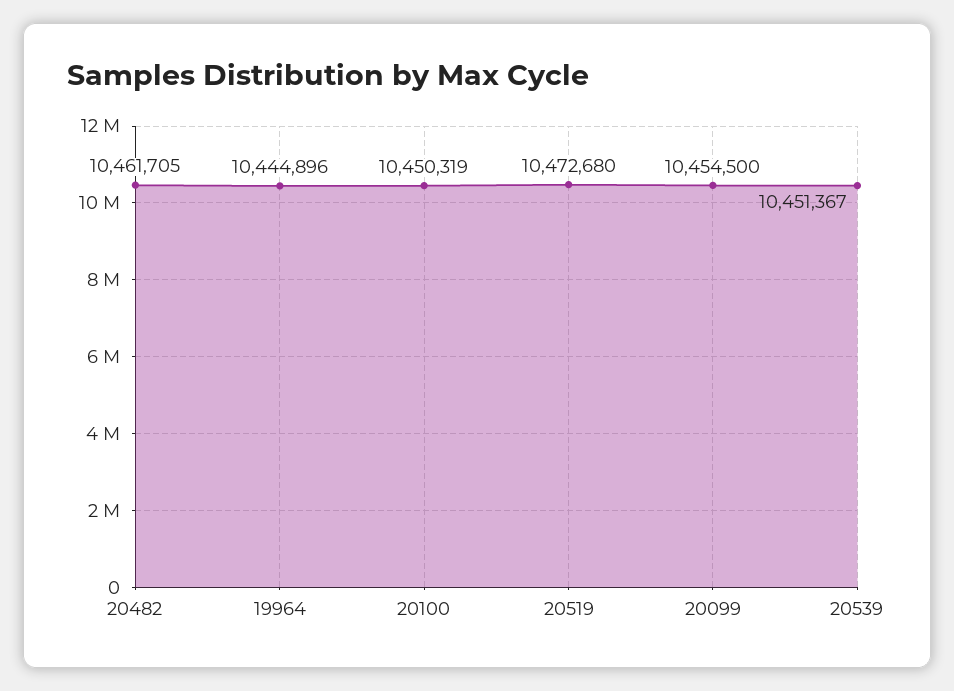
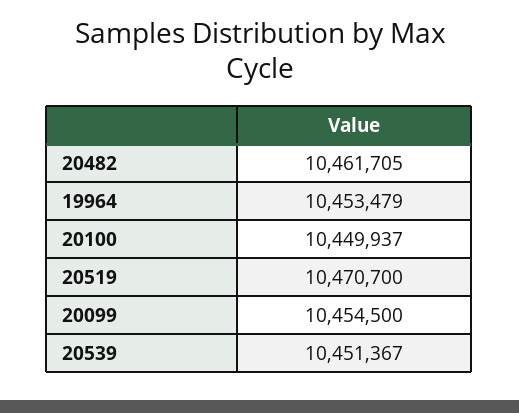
  {
    "20482": 10461705,
-   "19964": 10444896,
+   "19964": 10453479,
-   "20100": 10450319,
+   "20100": 10449937,
-   "20519": 10472680,
+   "20519": 10470700,
    "20099": 10454500,
    "20539": 10451367
  }

